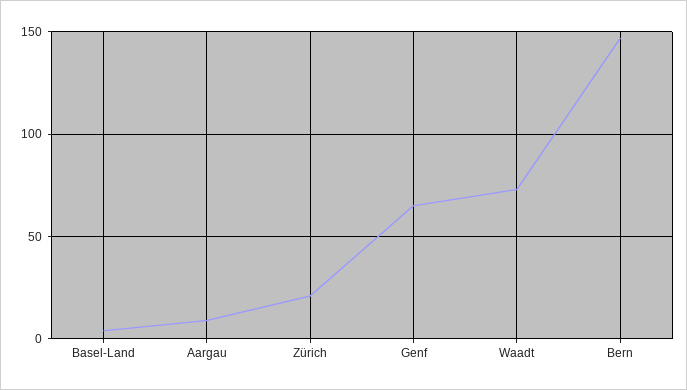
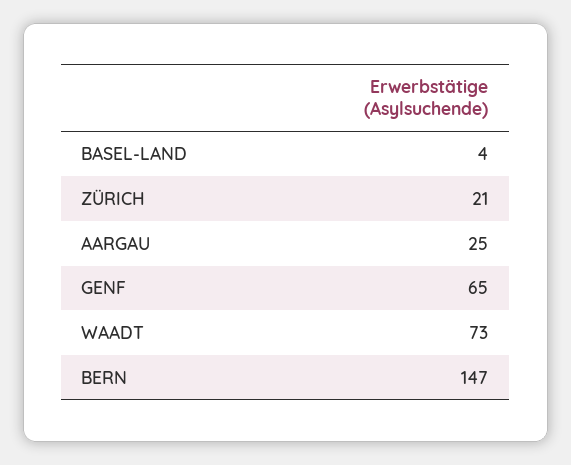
  {
    "Basel-Land": 4,
-   "Aargau": 10,
+   "Aargau": 25,
    "Zürich": 21,
    "Genf": 65,
    "Waadt": 73,
    "Bern": 147
  }

